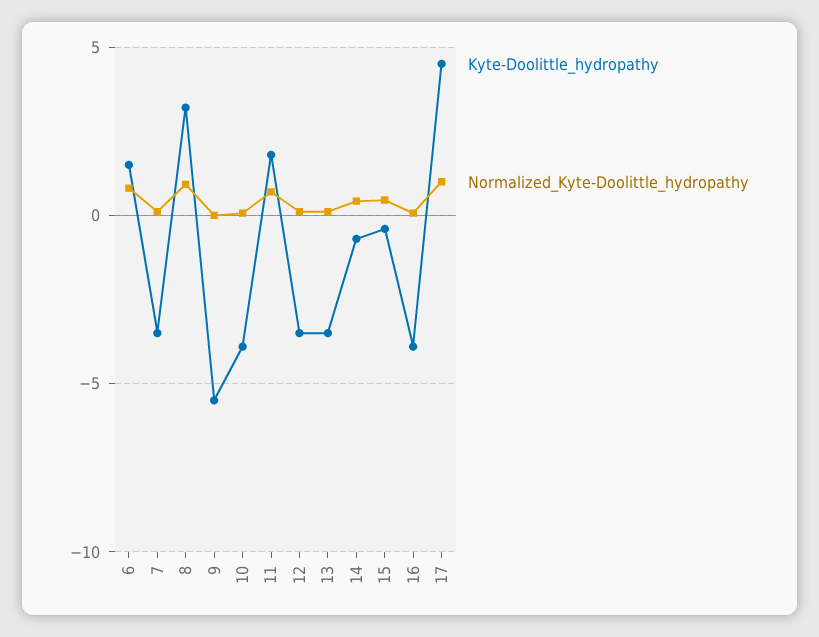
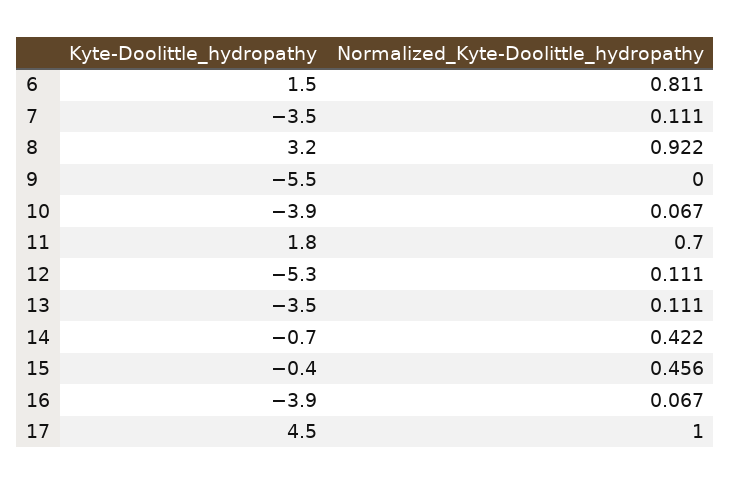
  {
    "Kyte-Doolittle_hydropathy": {
      "6": 1.5,
      "7": -3.5,
      "8": 3.2,
      "9": -5.5,
      "10": -3.9,
      "11": 1.8,
-     "12": -3.5,
+     "12": -5.3,
      "13": -3.5,
      "14": -0.7,
      "15": -0.4,
      "16": -3.9,
      "17": 4.5
    },
    "Normalized_Kyte-Doolittle_hydropathy": {
      "6": 0.811,
      "7": 0.111,
      "8": 0.922,
      "9": 0,
      "10": 0.067,
      "11": 0.7,
      "12": 0.111,
      "13": 0.111,
      "14": 0.422,
      "15": 0.456,
      "16": 0.067,
      "17": 1
    }
  }

